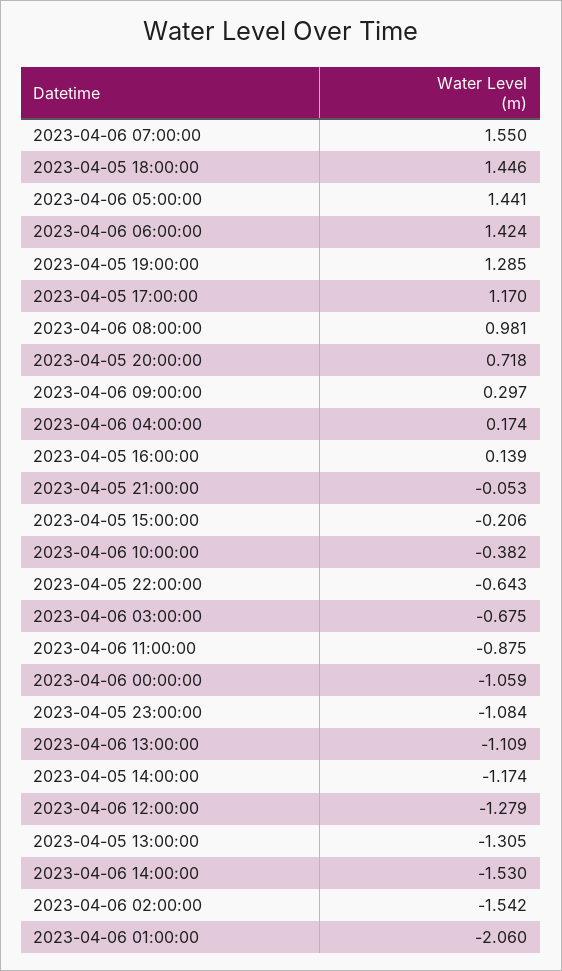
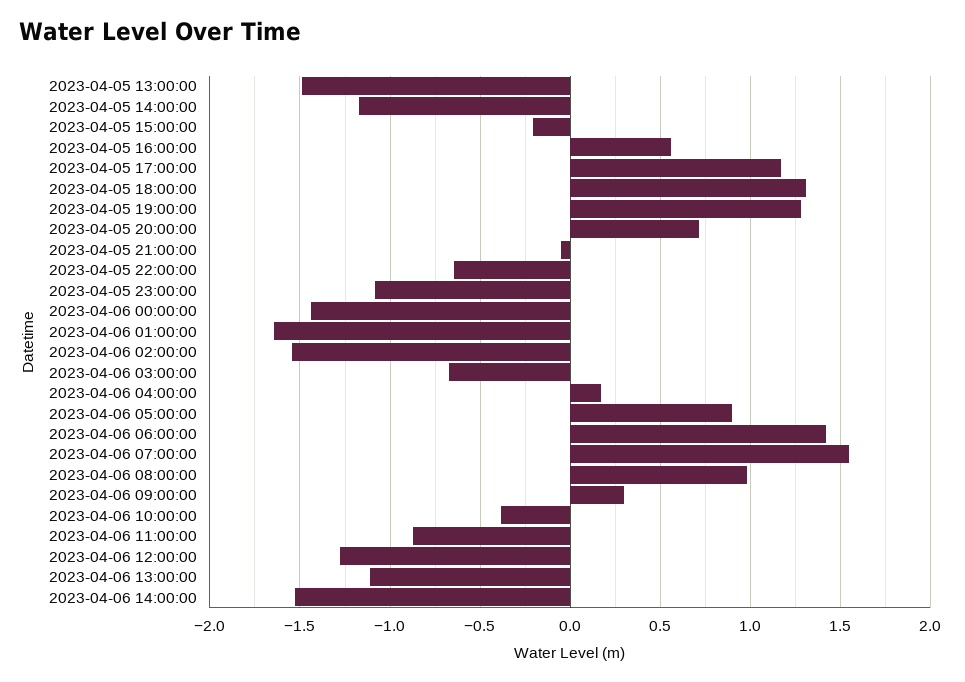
  {
    "2023-04-06 07:00:00": 1.55,
-   "2023-04-05 18:00:00": 1.446,
+   "2023-04-05 18:00:00": 1.3,
-   "2023-04-06 05:00:00": 1.441,
+   "2023-04-06 05:00:00": 0.9,
    "2023-04-06 06:00:00": 1.424,
    "2023-04-05 19:00:00": 1.285,
    "2023-04-05 17:00:00": 1.17,
    "2023-04-06 08:00:00": 0.981,
    "2023-04-05 20:00:00": 0.718,
    "2023-04-06 09:00:00": 0.297,
    "2023-04-06 04:00:00": 0.174,
-   "2023-04-05 16:00:00": 0.139,
+   "2023-04-05 16:00:00": 0.55,
    "2023-04-05 21:00:00": -0.053,
    "2023-04-05 15:00:00": -0.206,
    "2023-04-06 10:00:00": -0.382,
    "2023-04-05 22:00:00": -0.643,
    "2023-04-06 03:00:00": -0.675,
    "2023-04-06 11:00:00": -0.875,
-   "2023-04-06 00:00:00": -1.059,
+   "2023-04-06 00:00:00": -1.45,
    "2023-04-05 23:00:00": -1.084,
    "2023-04-06 13:00:00": -1.109,
    "2023-04-05 14:00:00": -1.174,
    "2023-04-06 12:00:00": -1.279,
-   "2023-04-05 13:00:00": -1.305,
+   "2023-04-05 13:00:00": -1.5,
    "2023-04-06 14:00:00": -1.53,
    "2023-04-06 02:00:00": -1.542,
-   "2023-04-06 01:00:00": -2.06
+   "2023-04-06 01:00:00": -1.65
  }

